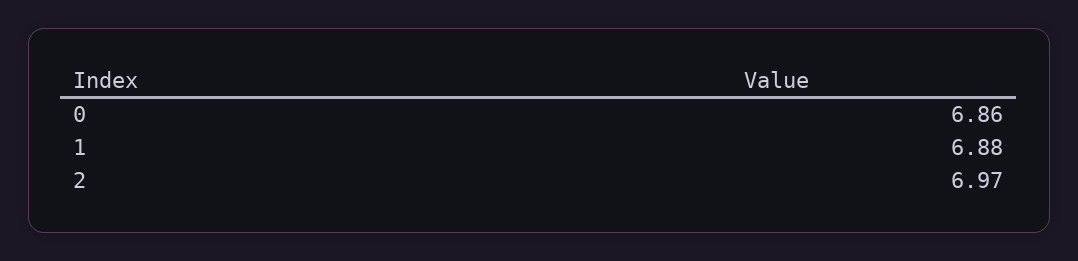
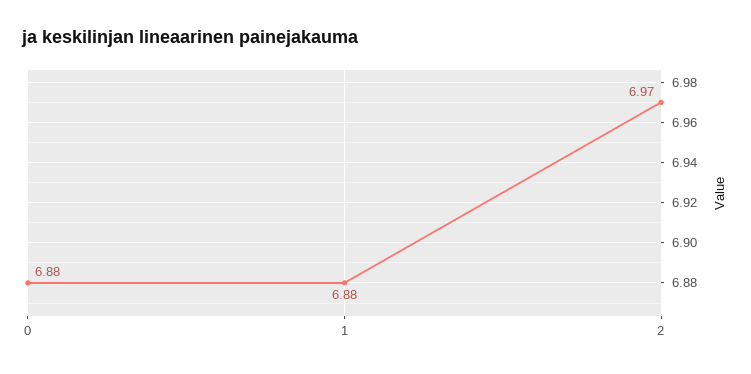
  {
-   "0": 6.86,
+   "0": 6.88,
    "1": 6.88,
    "2": 6.97
  }

